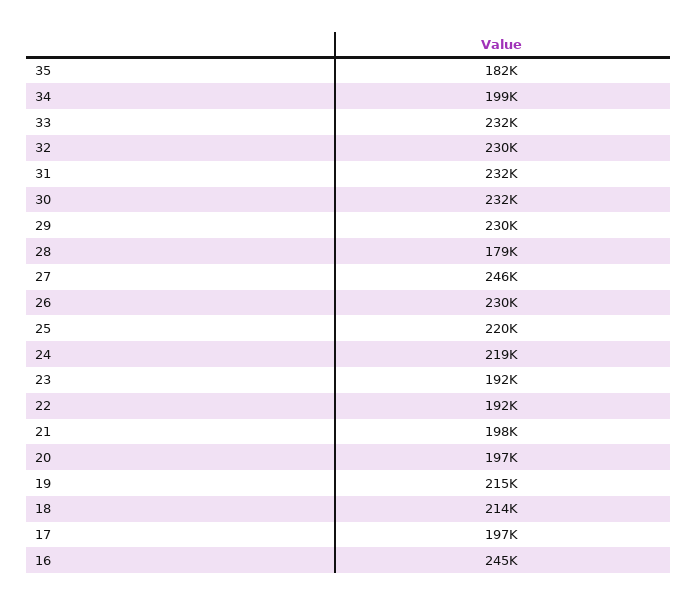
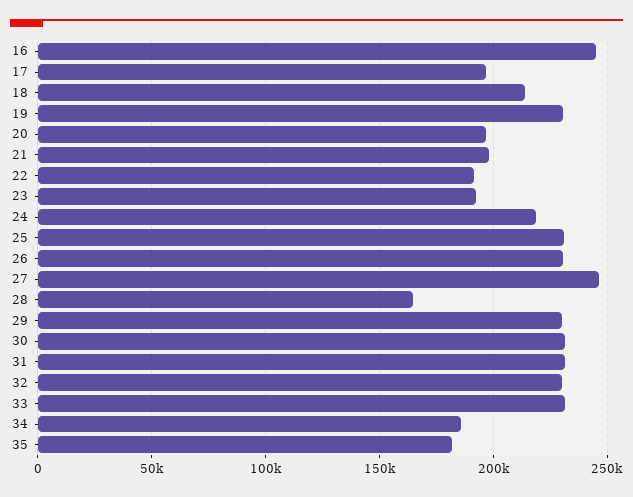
  {
    "35": 182000,
-   "34": 199000,
+   "34": 185000,
    "33": 232000,
    "32": 230000,
    "31": 232000,
    "30": 232000,
    "29": 230000,
-   "28": 179000,
+   "28": 165000,
    "27": 246000,
    "26": 230000,
-   "25": 220000,
+   "25": 230000,
    "24": 219000,
    "23": 192000,
    "22": 192000,
    "21": 198000,
    "20": 197000,
-   "19": 215000,
+   "19": 230000,
    "18": 214000,
    "17": 197000,
    "16": 245000
  }

